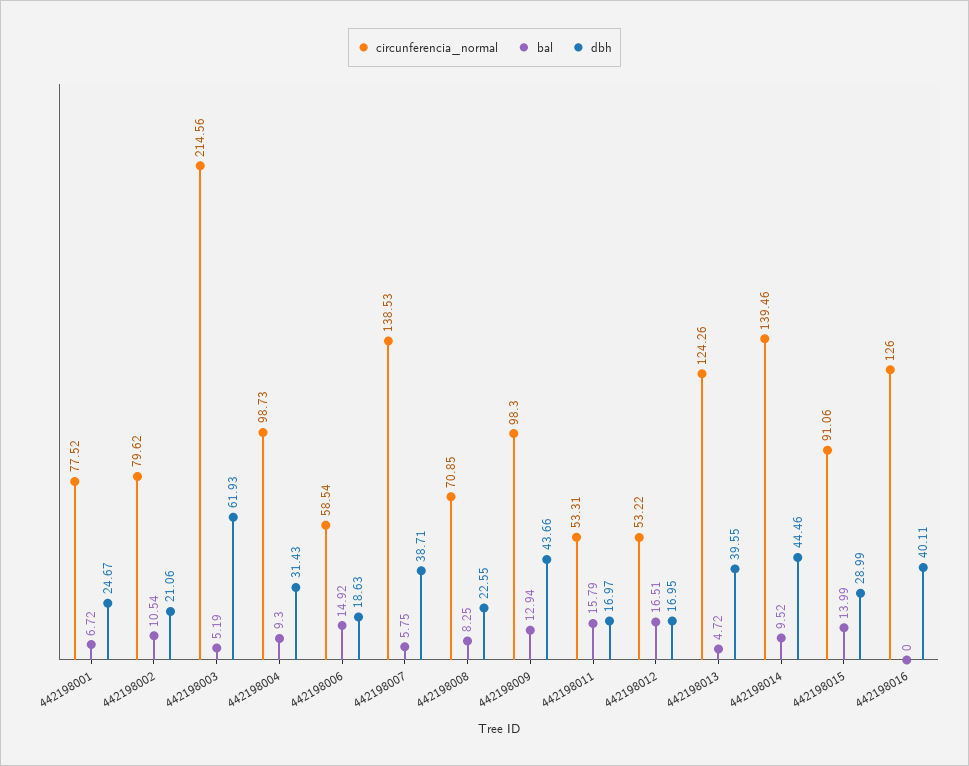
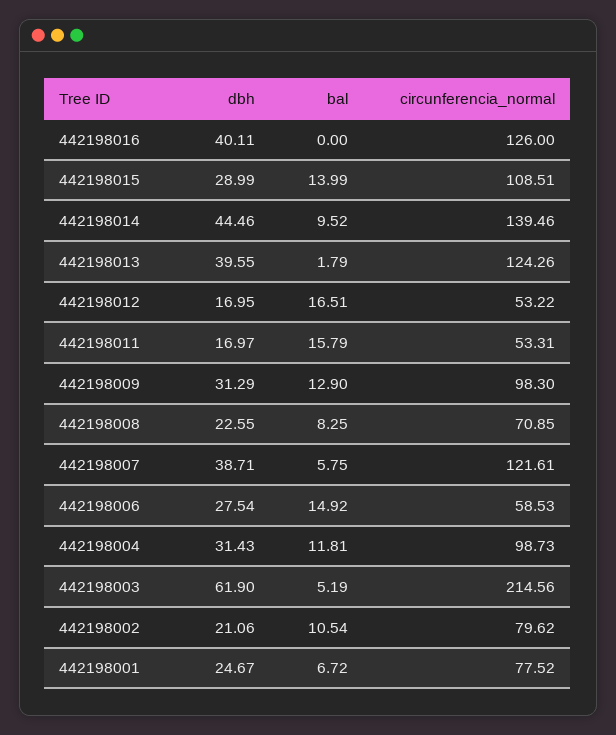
  {
    "circunferencia_normal": {
      "442198001": 77.52,
      "442198002": 79.62,
      "442198003": 214.56,
      "442198004": 98.73,
-     "442198006": 58.54,
+     "442198006": 58.53,
-     "442198007": 138.53,
+     "442198007": 121.61,
      "442198008": 70.85,
      "442198009": 98.3,
      "442198011": 53.31,
      "442198012": 53.22,
      "442198013": 124.26,
      "442198014": 139.46,
-     "442198015": 91.06,
+     "442198015": 108.51,
      "442198016": 126
    },
    "bal": {
      "442198001": 6.72,
      "442198002": 10.54,
      "442198003": 5.19,
-     "442198004": 9.3,
+     "442198004": 11.81,
      "442198006": 14.92,
      "442198007": 5.75,
      "442198008": 8.25,
-     "442198009": 12.94,
+     "442198009": 12.9,
      "442198011": 15.79,
      "442198012": 16.51,
-     "442198013": 4.72,
+     "442198013": 1.79,
      "442198014": 9.52,
      "442198015": 13.99,
      "442198016": 0
    },
    "dbh": {
      "442198001": 24.67,
      "442198002": 21.06,
-     "442198003": 61.93,
+     "442198003": 61.9,
      "442198004": 31.43,
-     "442198006": 18.63,
+     "442198006": 27.54,
      "442198007": 38.71,
      "442198008": 22.55,
-     "442198009": 43.66,
+     "442198009": 31.29,
      "442198011": 16.97,
      "442198012": 16.95,
      "442198013": 39.55,
      "442198014": 44.46,
      "442198015": 28.99,
      "442198016": 40.11
    }
  }

